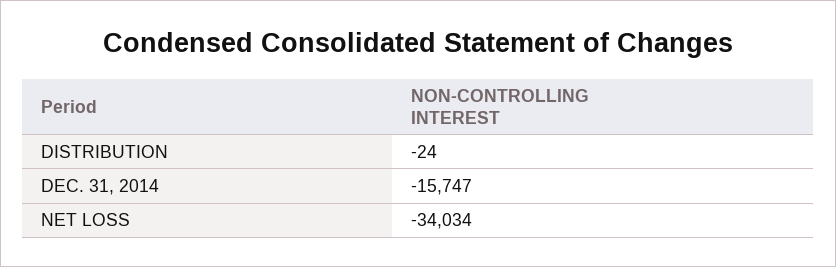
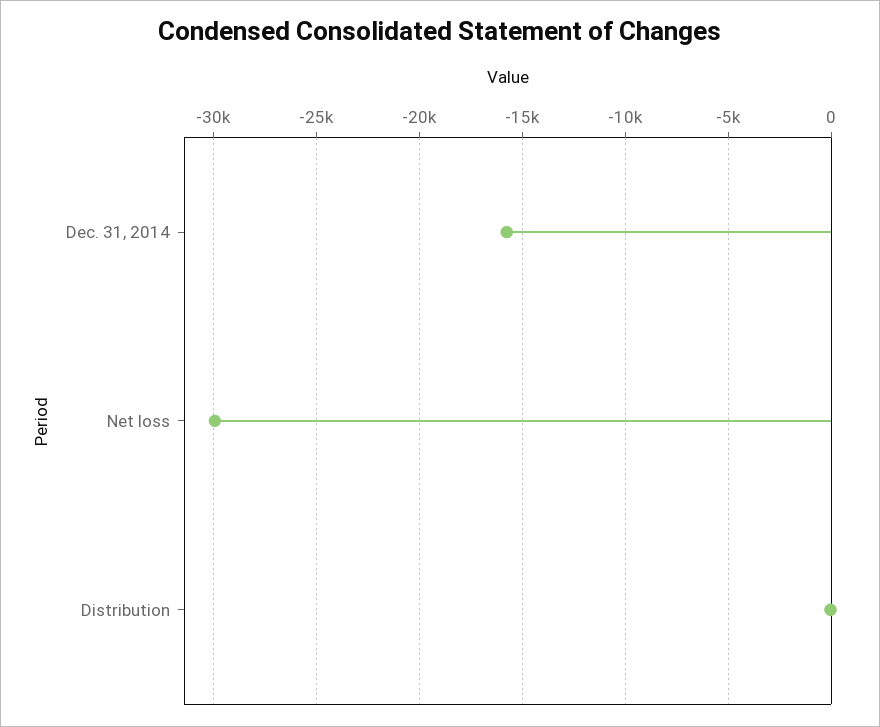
  {
    "DISTRIBUTION": -24,
    "DEC. 31, 2014": -15747,
-   "NET LOSS": -34034
+   "NET LOSS": -30000
  }

